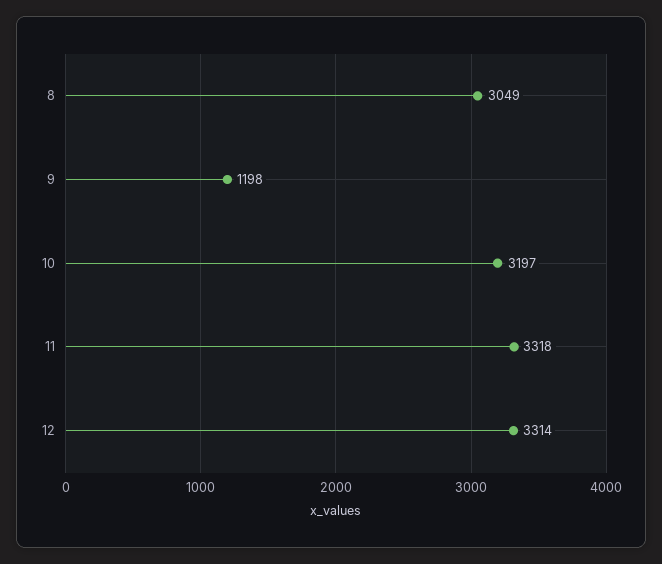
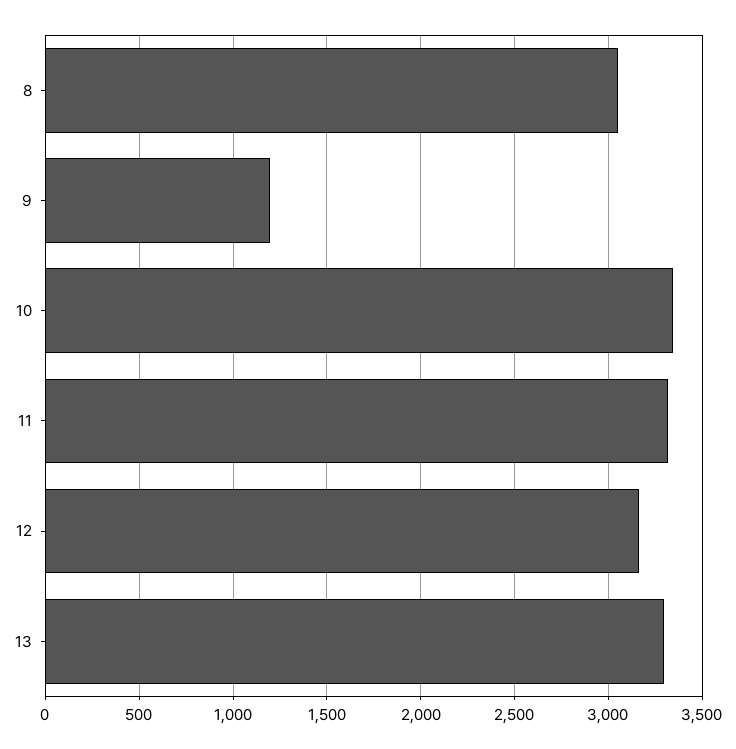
  {
    "8": 3049,
    "9": 1198,
-   "10": 3197,
+   "10": 3350,
    "11": 3318,
-   "12": 3314
+   "12": 3150,
+   "13": 3300
  }

